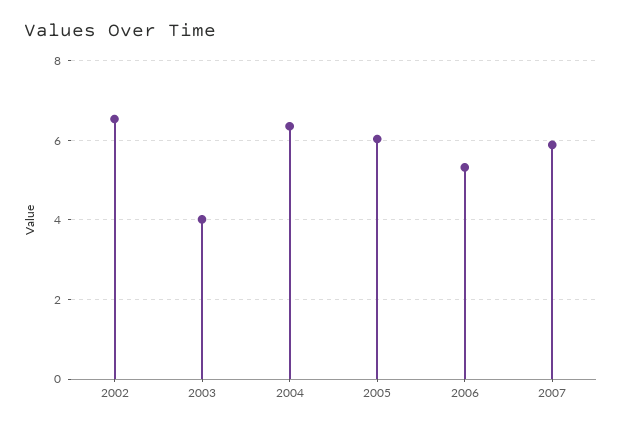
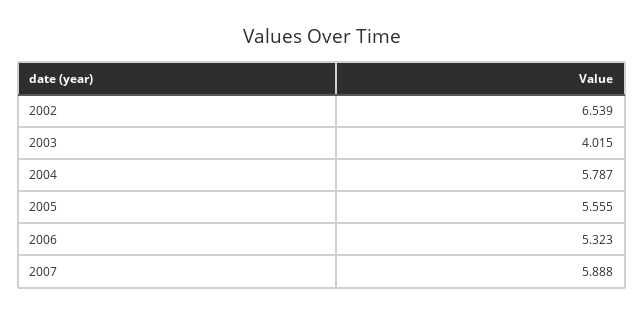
  {
    "2002": 6.539,
    "2003": 4.015,
-   "2004": 6.4,
+   "2004": 5.787,
-   "2005": 6,
+   "2005": 5.555,
    "2006": 5.323,
    "2007": 5.888
  }

